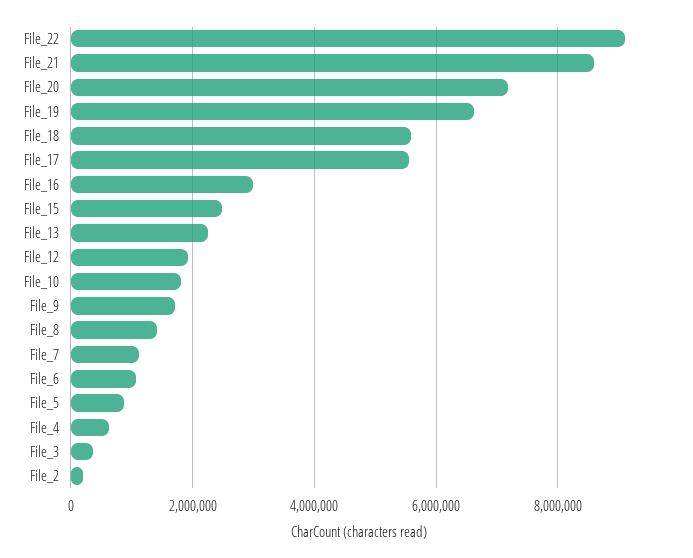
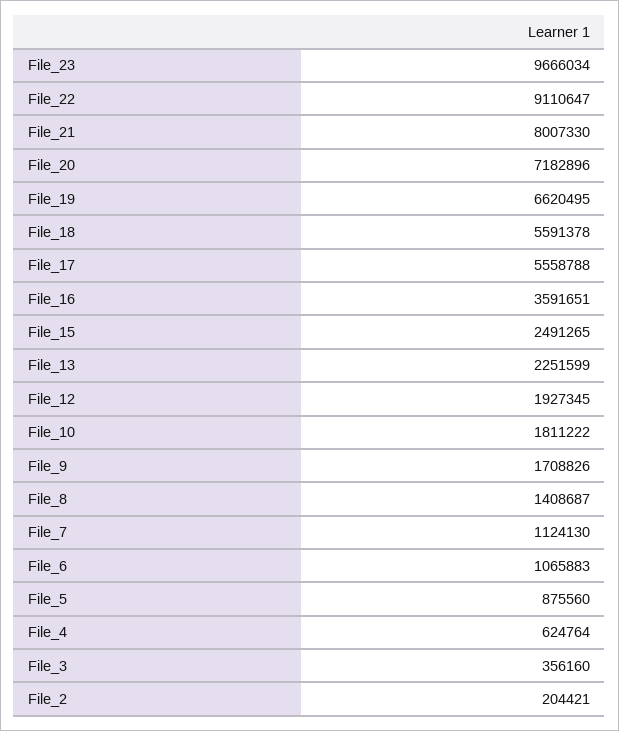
  {
    "File_22": 9110647,
-   "File_21": 8600000,
+   "File_21": 8007330,
    "File_20": 7182896,
    "File_19": 6620495,
    "File_18": 5591378,
    "File_17": 5558788,
-   "File_16": 3000000,
+   "File_16": 3591651,
    "File_15": 2491265,
    "File_13": 2251599,
    "File_12": 1927345,
    "File_10": 1811222,
    "File_9": 1708826,
    "File_8": 1408687,
    "File_7": 1124130,
    "File_6": 1065883,
    "File_5": 875560,
    "File_4": 624764,
    "File_3": 356160,
-   "File_2": 204421
+   "File_2": 204421,
+   "File_23": 9666034
  }

